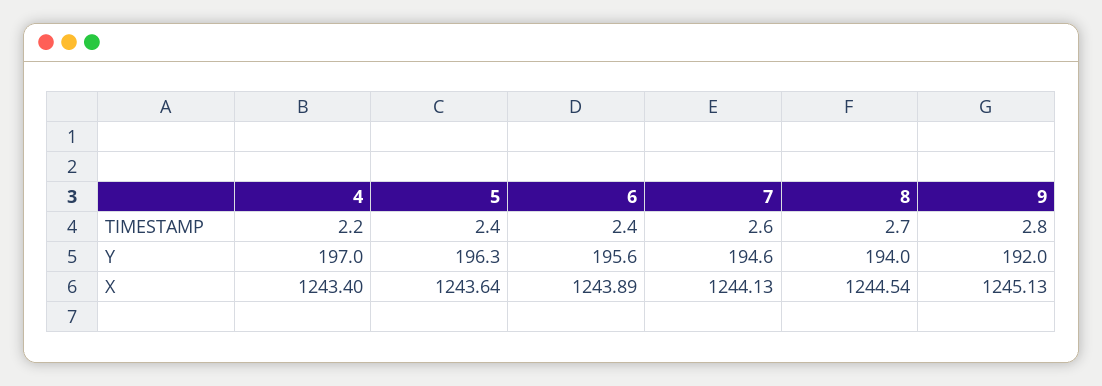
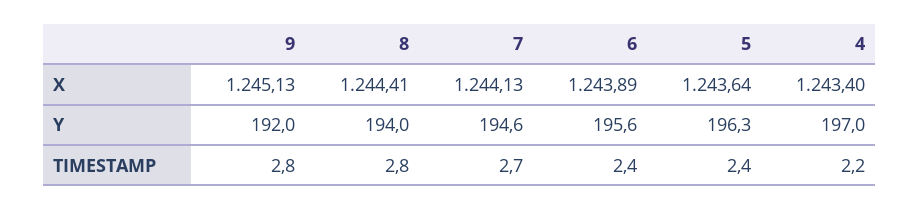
  {
    "4": {
      "TIMESTAMP": 2.2,
      "Y": 197,
      "X": 1243.4
    },
    "5": {
      "TIMESTAMP": 2.4,
      "Y": 196.3,
      "X": 1243.64
    },
    "6": {
      "TIMESTAMP": 2.4,
      "Y": 195.6,
      "X": 1243.89
    },
    "7": {
-     "TIMESTAMP": 2.6,
+     "TIMESTAMP": 2.7,
      "Y": 194.6,
      "X": 1244.13
    },
    "8": {
-     "TIMESTAMP": 2.7,
+     "TIMESTAMP": 2.8,
      "Y": 194,
-     "X": 1244.54
+     "X": 1244.41
    },
    "9": {
      "TIMESTAMP": 2.8,
      "Y": 192,
      "X": 1245.13
    }
  }

